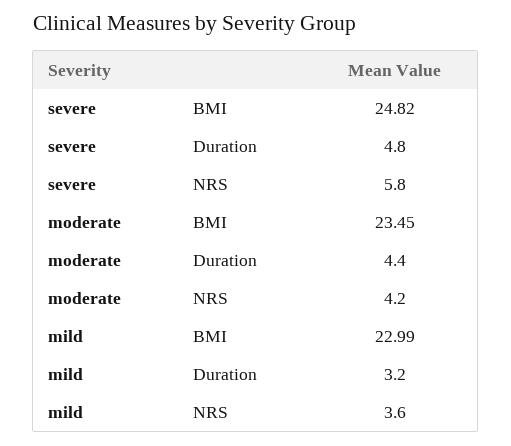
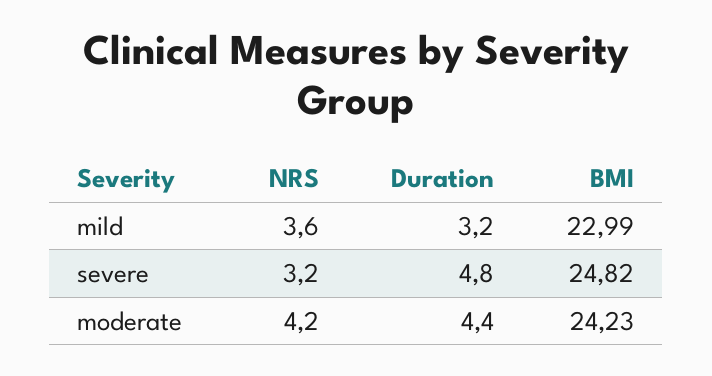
  {
    "severe": {
      "BMI": 24.82,
      "Duration": 4.8,
-     "NRS": 5.8
+     "NRS": 3.2
    },
    "moderate": {
-     "BMI": 23.45,
+     "BMI": 24.23,
      "Duration": 4.4,
      "NRS": 4.2
    },
    "mild": {
      "BMI": 22.99,
      "Duration": 3.2,
      "NRS": 3.6
    }
  }

